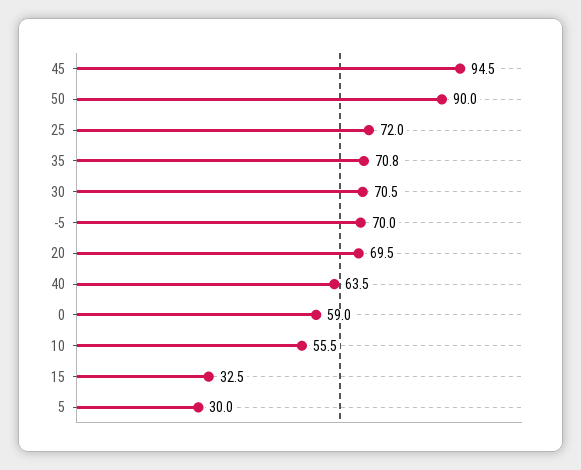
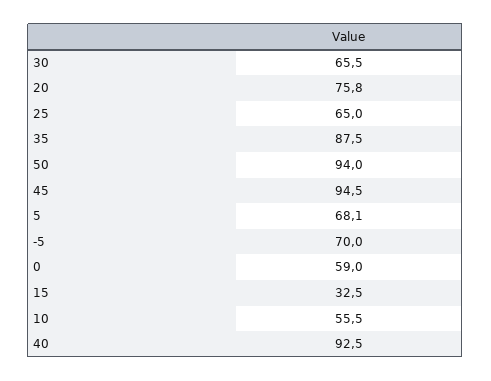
  {
    "45": 94.5,
-   "50": 90,
+   "50": 94,
-   "25": 72,
+   "25": 65,
-   "35": 70.8,
+   "35": 87.5,
-   "30": 70.5,
+   "30": 65.5,
    "-5": 70,
-   "20": 69.5,
+   "20": 75.8,
-   "40": 63.5,
+   "40": 92.5,
    "0": 59,
    "10": 55.5,
    "15": 32.5,
-   "5": 30
+   "5": 68.1
  }

